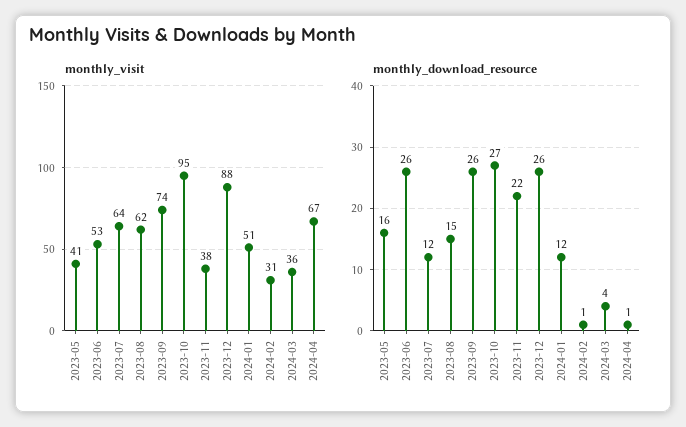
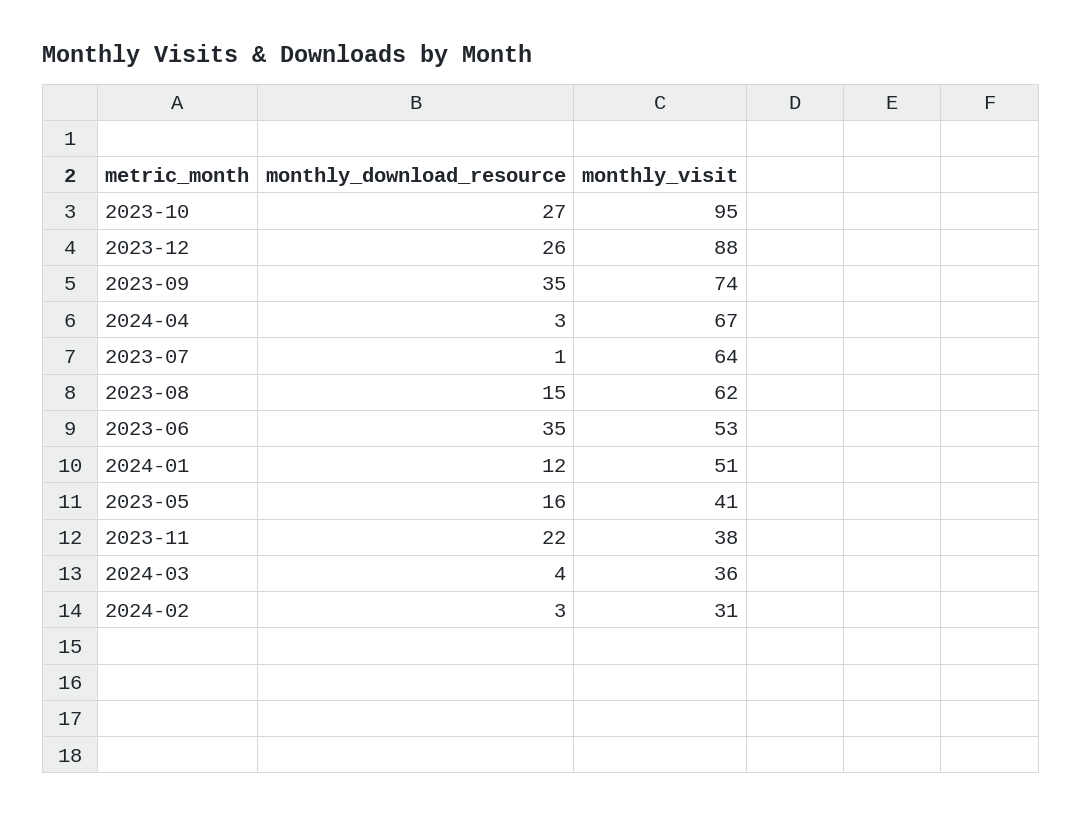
  {
    "monthly_visit": {
      "2023-05": 41,
      "2023-06": 53,
      "2023-07": 64,
      "2023-08": 62,
      "2023-09": 74,
      "2023-10": 95,
      "2023-11": 38,
      "2023-12": 88,
      "2024-01": 51,
      "2024-02": 31,
      "2024-03": 36,
      "2024-04": 67
    },
    "monthly_download_resource": {
      "2023-05": 16,
-     "2023-06": 26,
+     "2023-06": 35,
-     "2023-07": 12,
+     "2023-07": 1,
      "2023-08": 15,
-     "2023-09": 26,
+     "2023-09": 35,
      "2023-10": 27,
      "2023-11": 22,
      "2023-12": 26,
      "2024-01": 12,
-     "2024-02": 1,
+     "2024-02": 3,
      "2024-03": 4,
-     "2024-04": 1
+     "2024-04": 3
    }
  }

